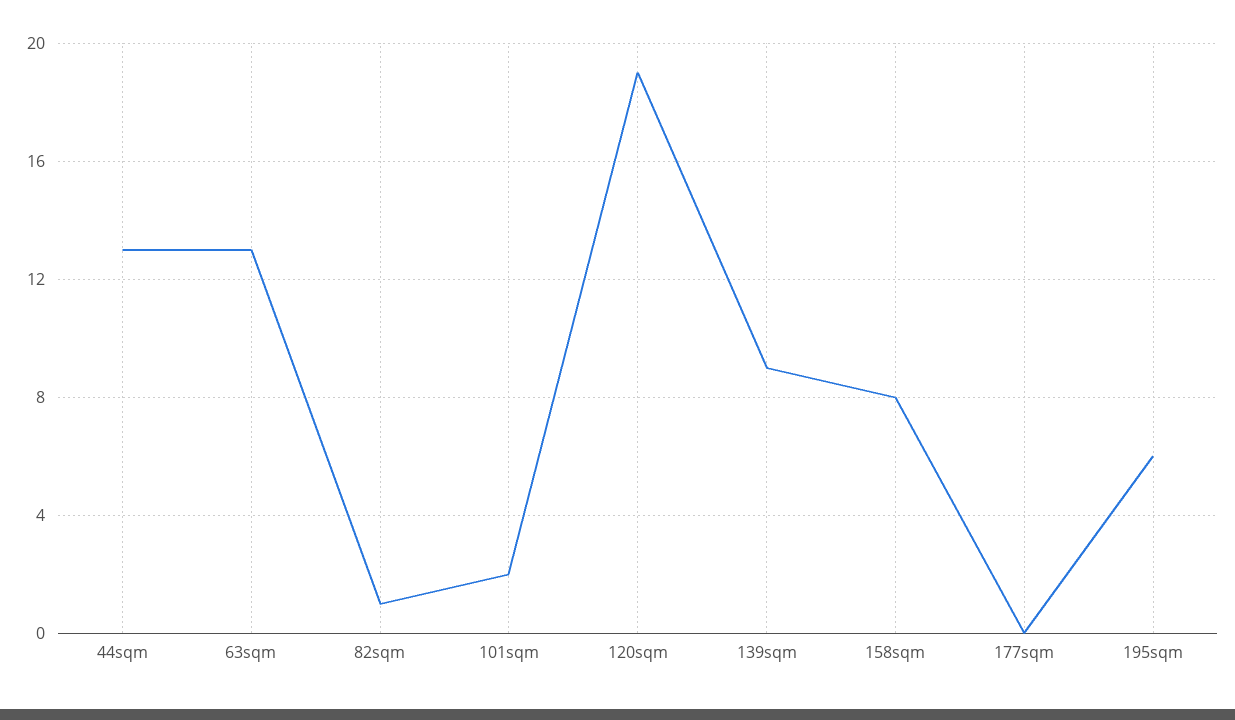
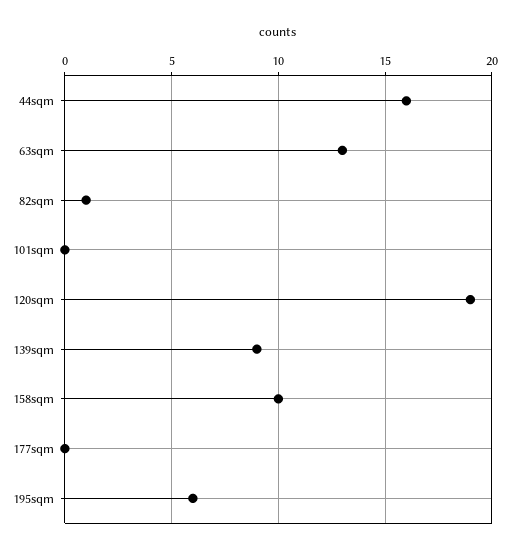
  {
-   "44sqm": 13,
+   "44sqm": 16,
    "63sqm": 13,
    "82sqm": 1,
-   "101sqm": 2,
+   "101sqm": 0,
    "120sqm": 19,
    "139sqm": 9,
-   "158sqm": 8,
+   "158sqm": 10,
    "177sqm": 0,
    "195sqm": 6
  }

